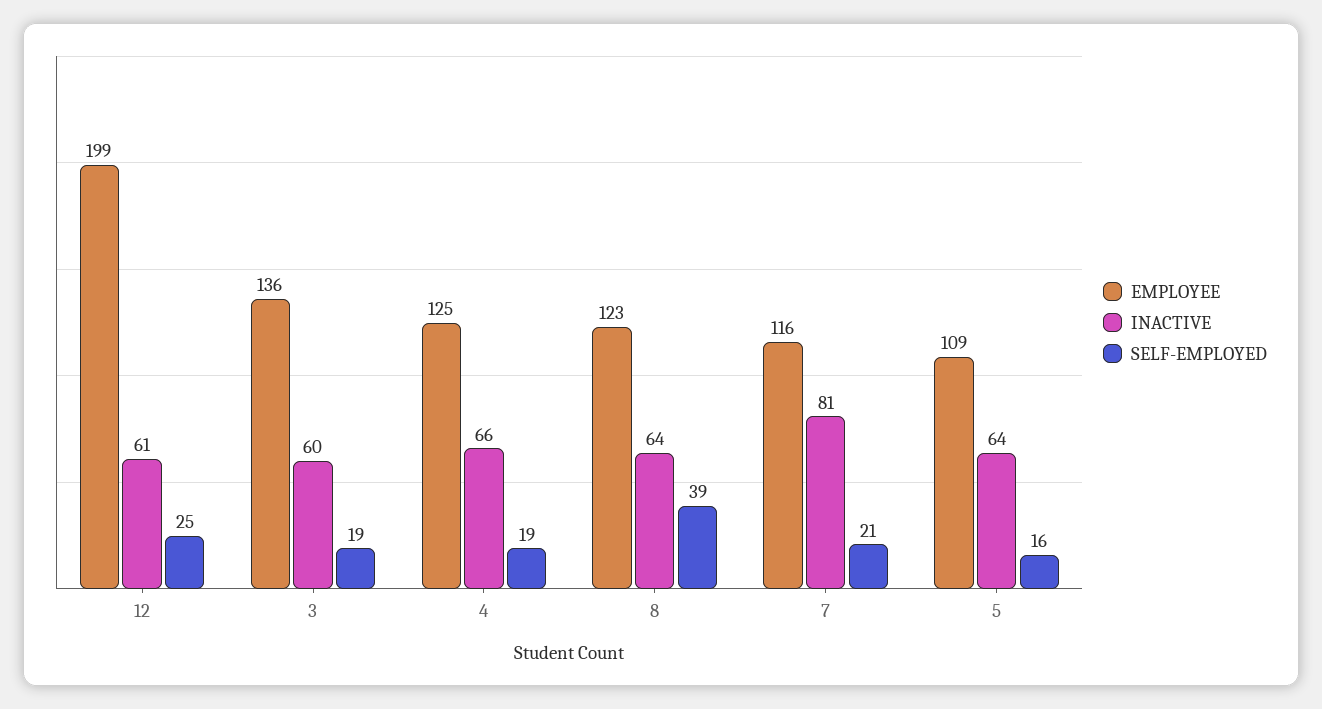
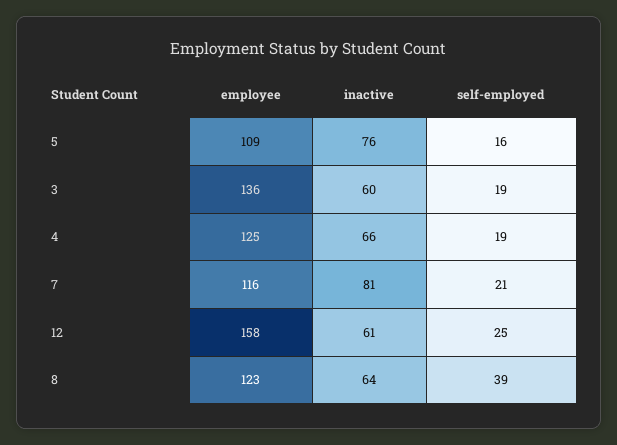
  {
    "EMPLOYEE": {
-     "12": 199,
+     "12": 158,
      "3": 136,
      "4": 125,
      "8": 123,
      "7": 116,
      "5": 109
    },
    "INACTIVE": {
      "12": 61,
      "3": 60,
      "4": 66,
      "8": 64,
      "7": 81,
-     "5": 64
+     "5": 76
    },
    "SELF-EMPLOYED": {
      "12": 25,
      "3": 19,
      "4": 19,
      "8": 39,
      "7": 21,
      "5": 16
    }
  }

